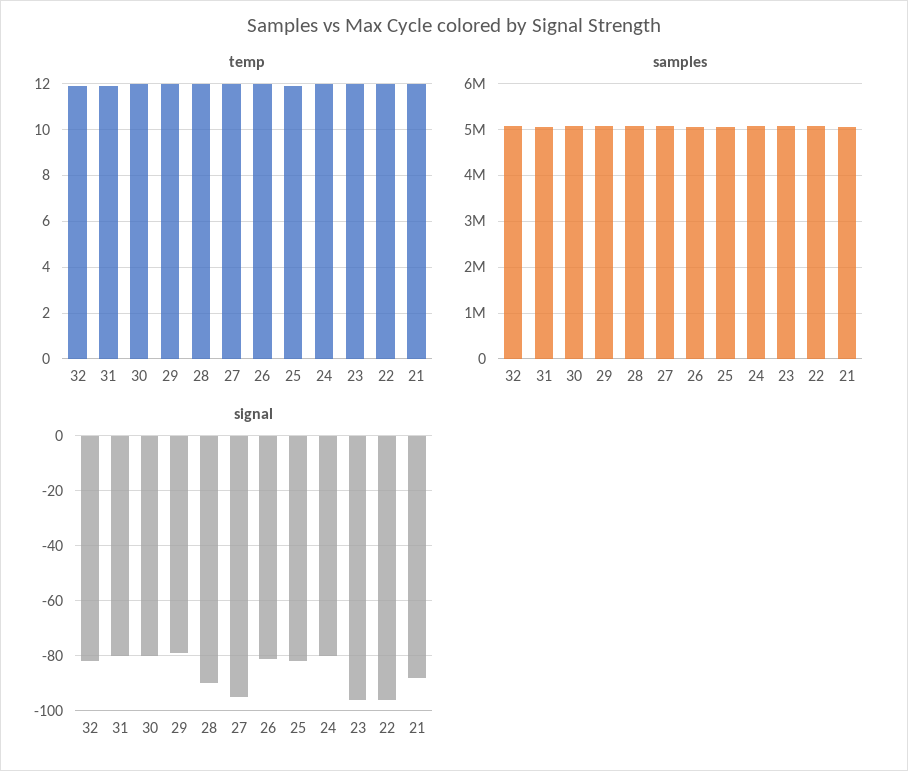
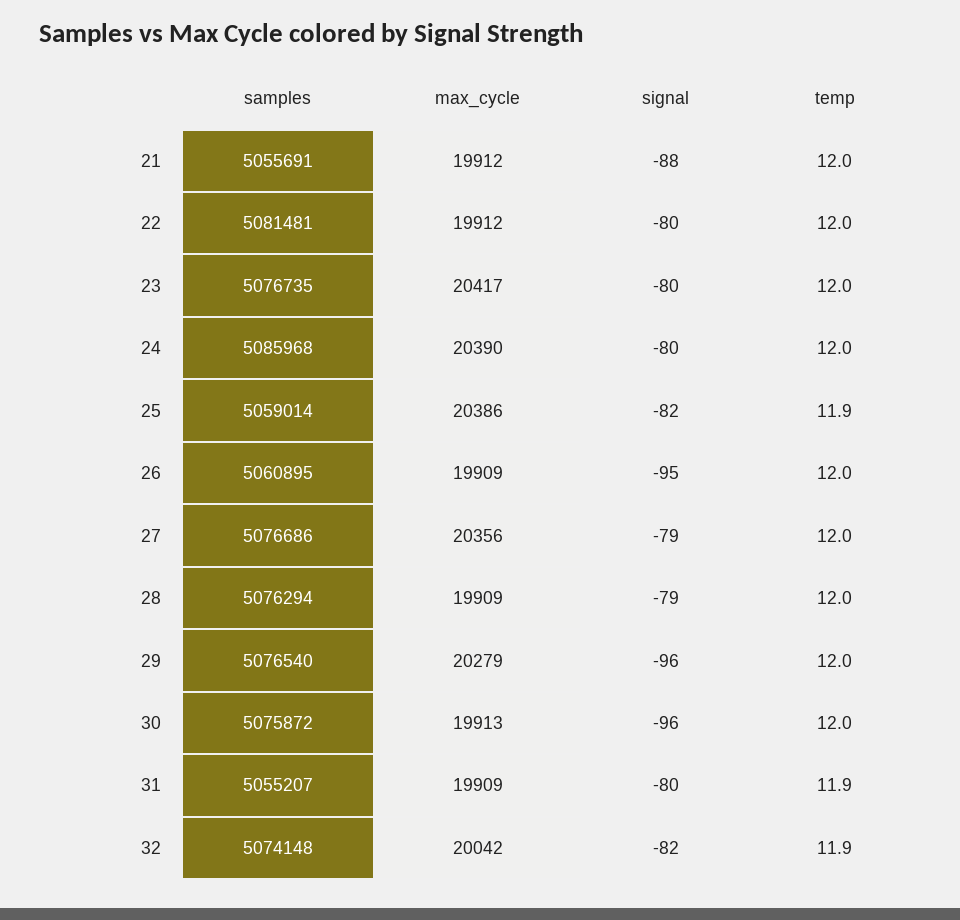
  {
    "temp": {
      "32": 11.9,
      "31": 11.9,
      "30": 12,
      "29": 12,
      "28": 12,
      "27": 12,
      "26": 12,
      "25": 11.9,
      "24": 12,
      "23": 12,
      "22": 12,
      "21": 12
    },
    "samples": {
      "32": 5074148,
      "31": 5055207,
      "30": 5075872,
      "29": 5076540,
      "28": 5076294,
      "27": 5076686,
      "26": 5060895,
      "25": 5059014,
      "24": 5085968,
      "23": 5076735,
      "22": 5081481,
      "21": 5055691
    },
    "signal": {
      "32": -82,
      "31": -80,
-     "30": -80,
+     "30": -96,
-     "29": -80,
+     "29": -96,
-     "28": -90,
+     "28": -79,
-     "27": -95,
+     "27": -79,
-     "26": -80,
+     "26": -95,
      "25": -82,
      "24": -80,
-     "23": -95,
+     "23": -80,
-     "22": -95,
+     "22": -80,
      "21": -88
-   }
+   },
+   "max_cycle": {
+     "21": 19912,
+     "22": 19912,
+     "23": 20417,
+     "24": 20390,
+     "25": 20386,
+     "26": 19909,
+     "27": 20356,
+     "28": 19909,
+     "29": 20279,
+     "30": 19913,
+     "31": 19909,
+     "32": 20042
+   }
  }

